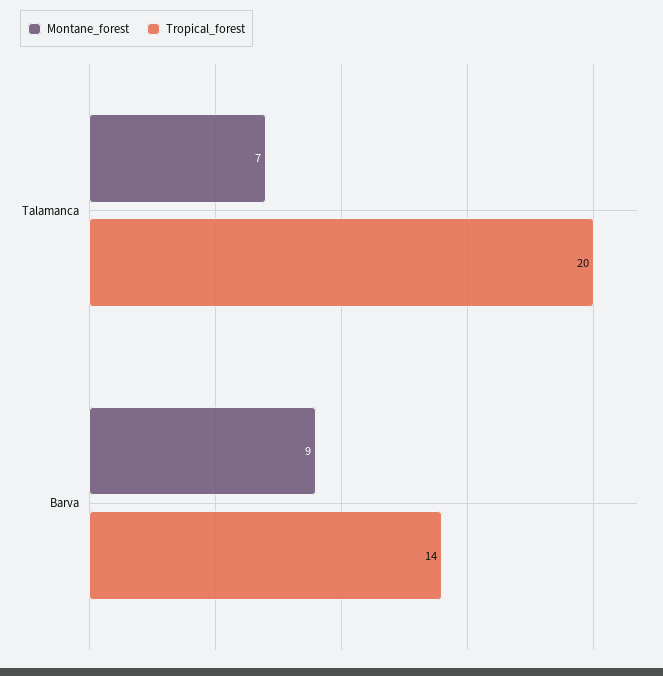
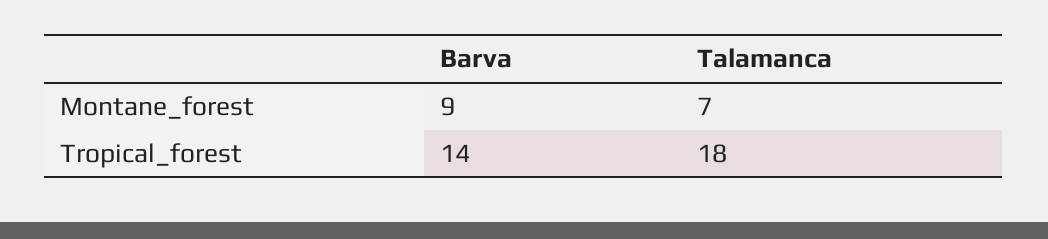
  {
    "Montane_forest": {
      "Talamanca": 7,
      "Barva": 9
    },
    "Tropical_forest": {
-     "Talamanca": 20,
+     "Talamanca": 18,
      "Barva": 14
    }
  }

